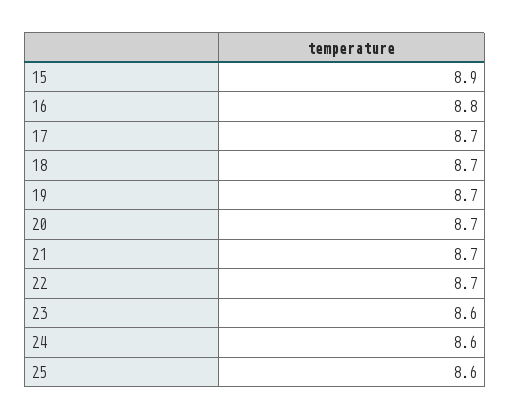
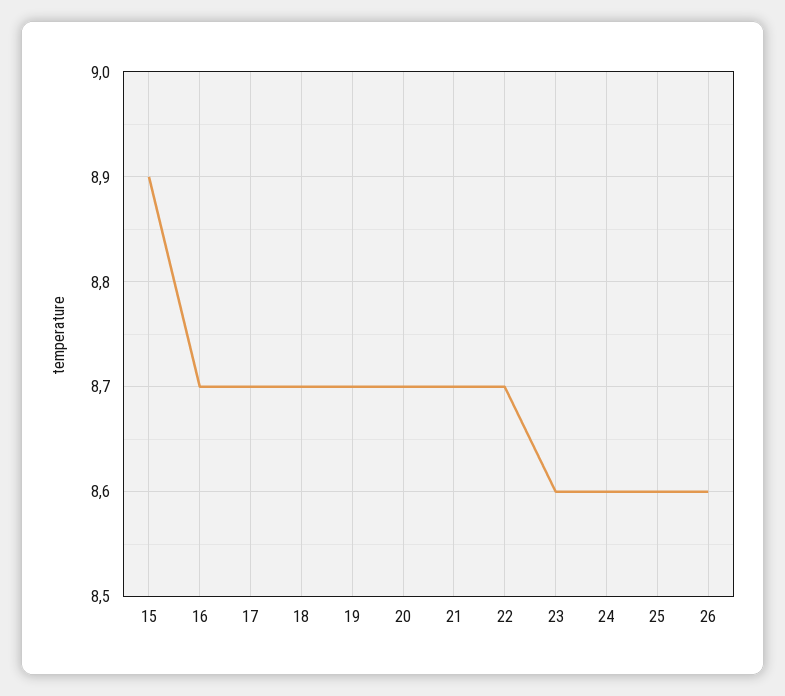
  {
    "15": 8.9,
-   "16": 8.8,
+   "16": 8.7,
    "17": 8.7,
    "18": 8.7,
    "19": 8.7,
    "20": 8.7,
    "21": 8.7,
    "22": 8.7,
    "23": 8.6,
    "24": 8.6,
-   "25": 8.6
+   "25": 8.6,
+   "26": 8.6
  }

